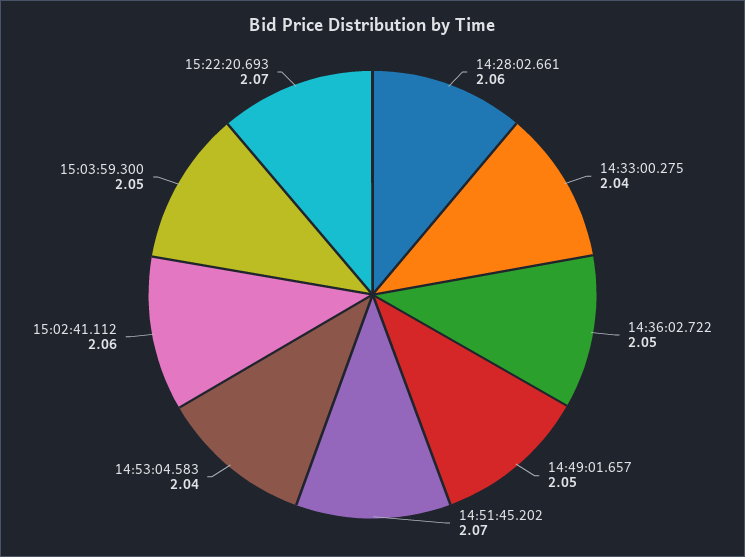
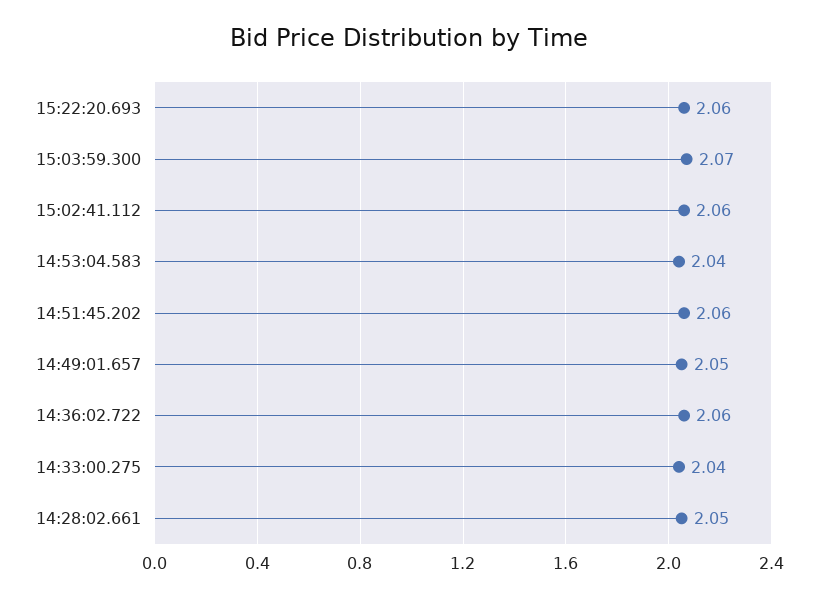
  {
-   "14:28:02.661": 2.06,
+   "14:28:02.661": 2.05,
    "14:33:00.275": 2.04,
-   "14:36:02.722": 2.05,
+   "14:36:02.722": 2.06,
    "14:49:01.657": 2.05,
-   "14:51:45.202": 2.07,
+   "14:51:45.202": 2.06,
    "14:53:04.583": 2.04,
    "15:02:41.112": 2.06,
-   "15:03:59.300": 2.05,
+   "15:03:59.300": 2.07,
-   "15:22:20.693": 2.07
+   "15:22:20.693": 2.06
  }

